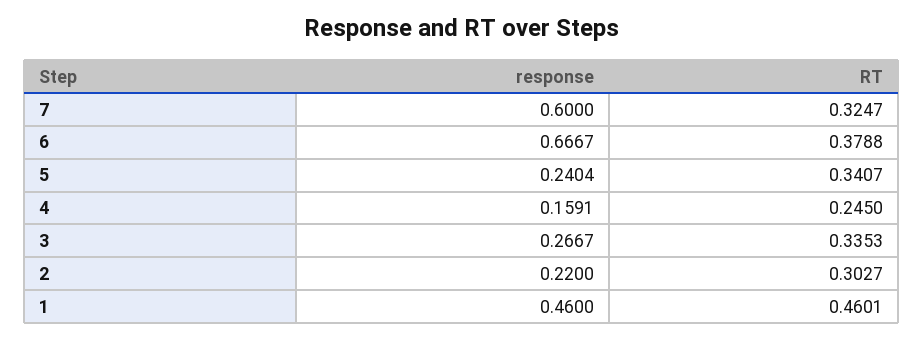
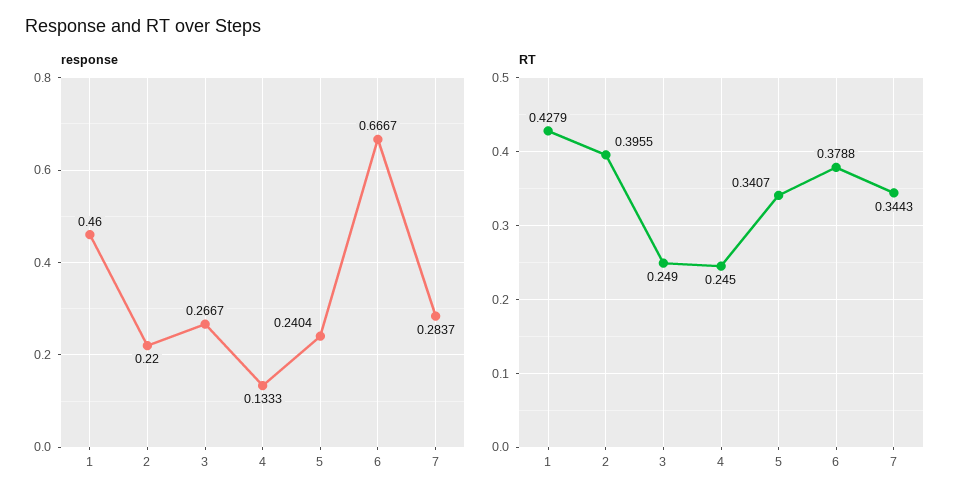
  {
    "response": {
-     "7": 0.6,
+     "7": 0.2837,
      "6": 0.6667,
      "5": 0.2404,
-     "4": 0.1591,
+     "4": 0.1333,
      "3": 0.2667,
      "2": 0.22,
      "1": 0.46
    },
    "RT": {
-     "7": 0.3247,
+     "7": 0.3443,
      "6": 0.3788,
      "5": 0.3407,
      "4": 0.245,
-     "3": 0.3353,
+     "3": 0.249,
-     "2": 0.3027,
+     "2": 0.3955,
-     "1": 0.4601
+     "1": 0.4279
    }
  }

